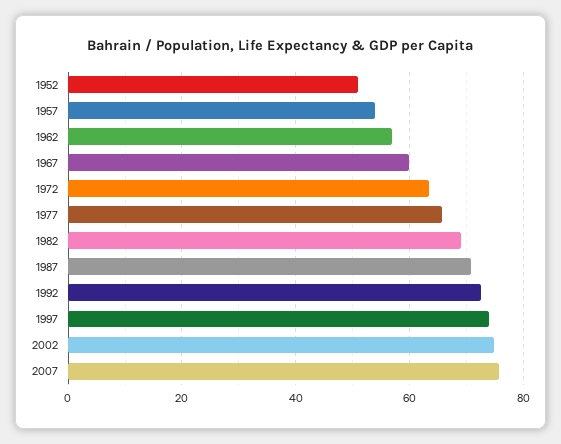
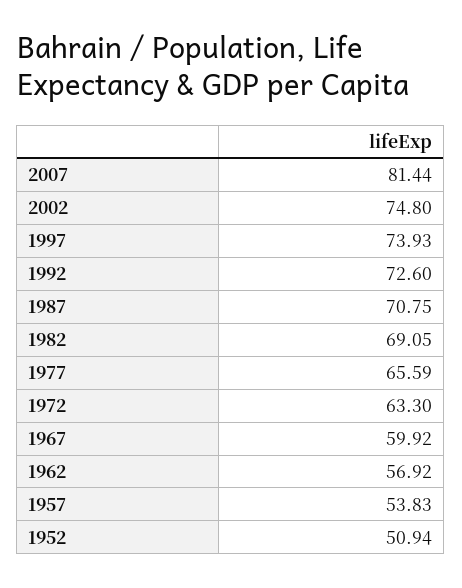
  {
    "1952": 50.94,
    "1957": 53.83,
    "1962": 56.92,
    "1967": 59.92,
    "1972": 63.3,
    "1977": 65.59,
    "1982": 69.05,
    "1987": 70.75,
    "1992": 72.6,
    "1997": 73.93,
    "2002": 74.8,
-   "2007": 76
+   "2007": 81.44
  }

